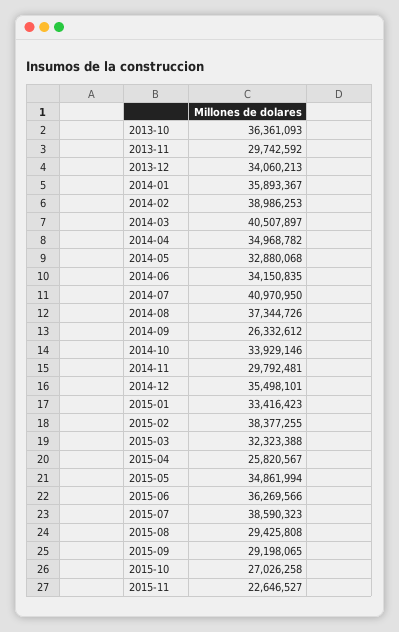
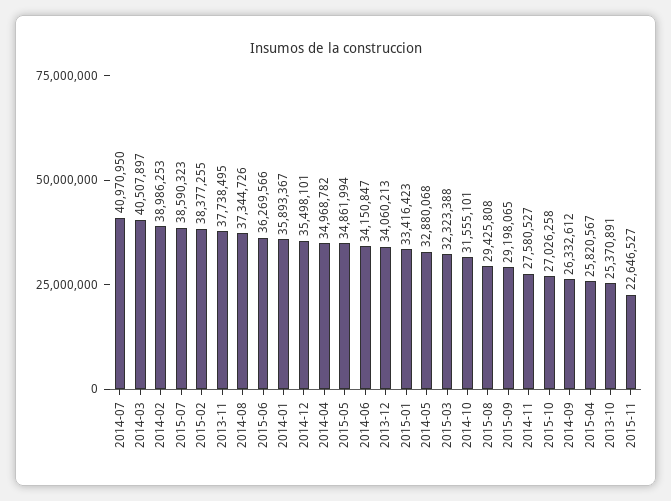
  {
-   "2013-10": 36361093,
+   "2013-10": 25370891,
-   "2013-11": 29742592,
+   "2013-11": 37738495,
    "2013-12": 34060213,
    "2014-01": 35893367,
    "2014-02": 38986253,
    "2014-03": 40507897,
    "2014-04": 34968782,
    "2014-05": 32880068,
-   "2014-06": 34150835,
+   "2014-06": 34150847,
    "2014-07": 40970950,
    "2014-08": 37344726,
    "2014-09": 26332612,
-   "2014-10": 33929146,
+   "2014-10": 31555101,
-   "2014-11": 29792481,
+   "2014-11": 27580527,
    "2014-12": 35498101,
    "2015-01": 33416423,
    "2015-02": 38377255,
    "2015-03": 32323388,
    "2015-04": 25820567,
    "2015-05": 34861994,
    "2015-06": 36269566,
    "2015-07": 38590323,
    "2015-08": 29425808,
    "2015-09": 29198065,
    "2015-10": 27026258,
    "2015-11": 22646527
  }

